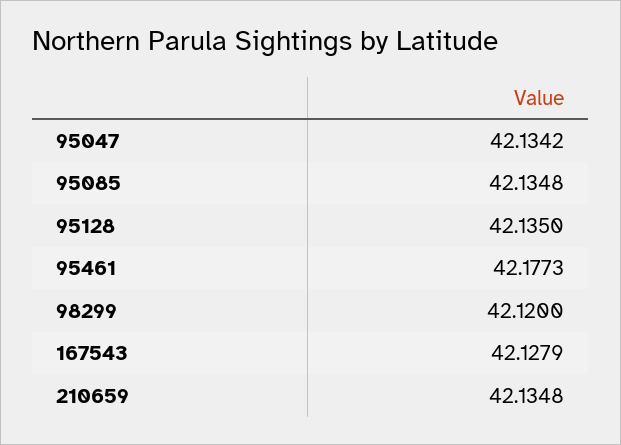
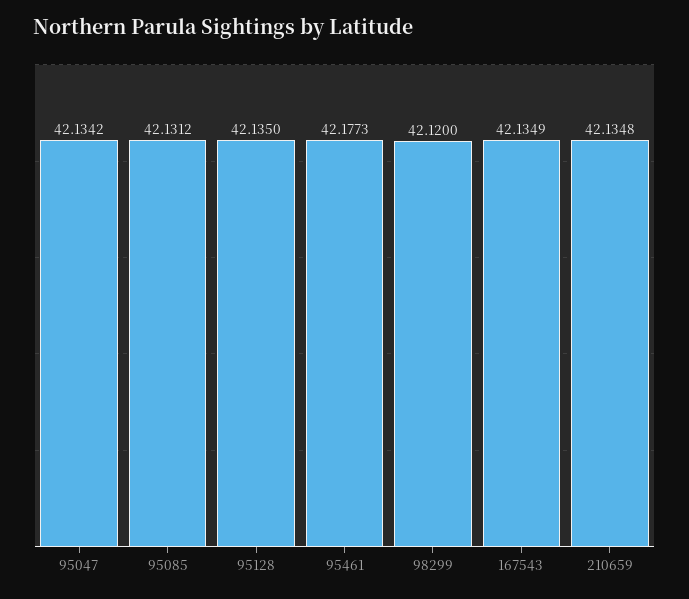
  {
    "95047": 42.1342,
-   "95085": 42.1348,
+   "95085": 42.1312,
    "95128": 42.135,
    "95461": 42.1773,
    "98299": 42.12,
-   "167543": 42.1279,
+   "167543": 42.1349,
    "210659": 42.1348
  }

